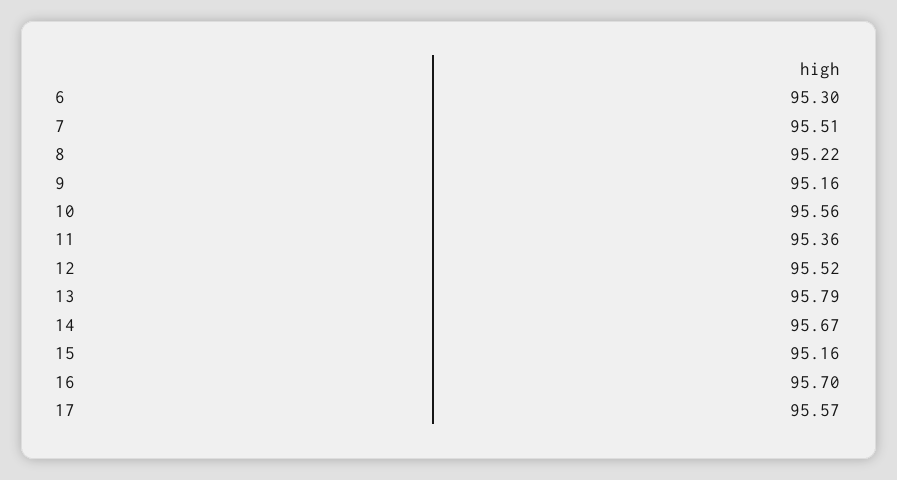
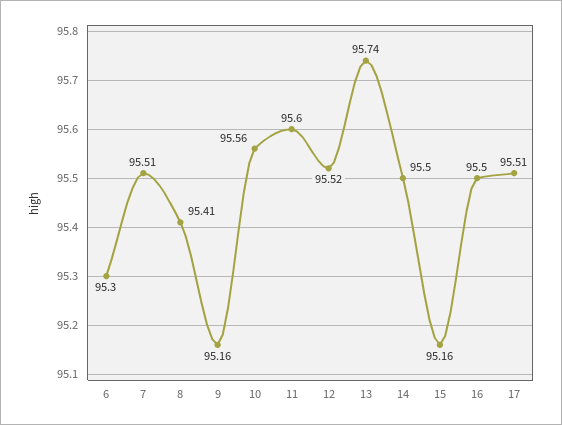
  {
    "6": 95.3,
    "7": 95.51,
-   "8": 95.22,
+   "8": 95.41,
    "9": 95.16,
    "10": 95.56,
-   "11": 95.36,
+   "11": 95.6,
    "12": 95.52,
-   "13": 95.79,
+   "13": 95.74,
-   "14": 95.67,
+   "14": 95.5,
    "15": 95.16,
-   "16": 95.7,
+   "16": 95.5,
-   "17": 95.57
+   "17": 95.51
  }

